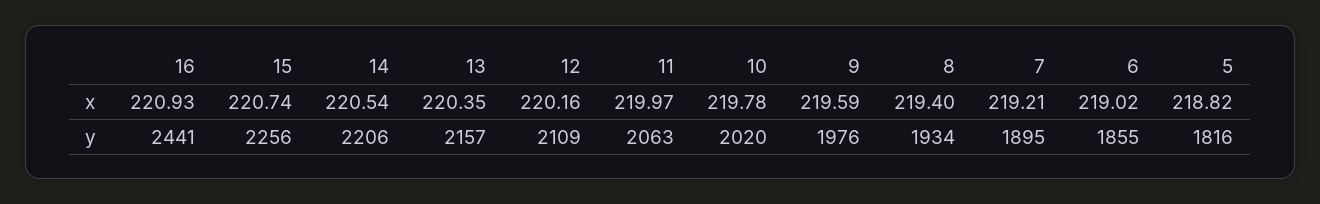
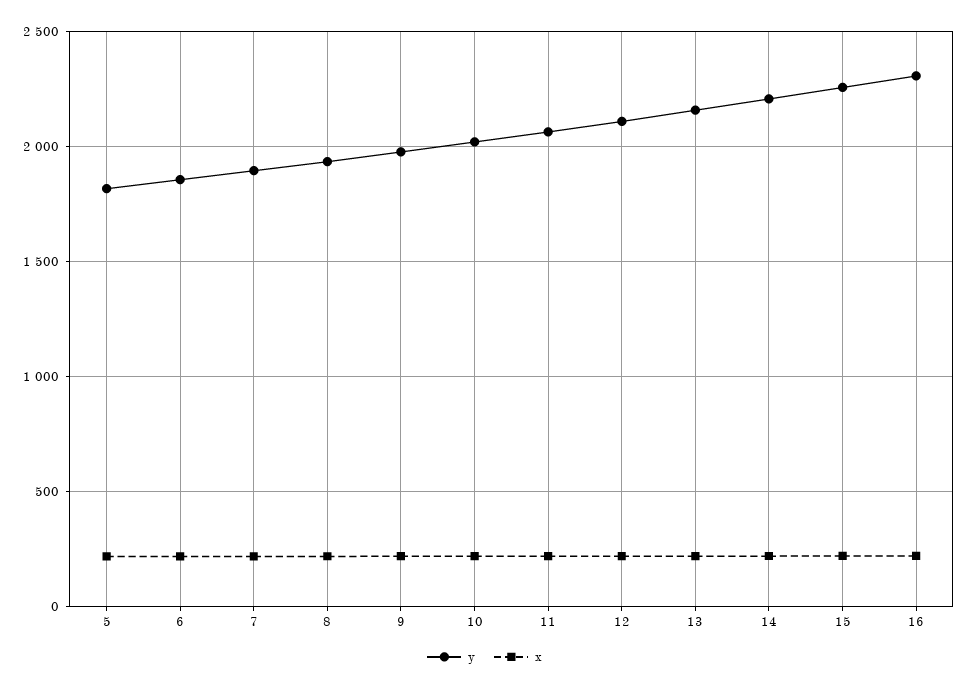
  {
    "x": {
      "16": 220.93,
      "15": 220.74,
      "14": 220.54,
      "13": 220.35,
      "12": 220.16,
      "11": 219.97,
      "10": 219.78,
      "9": 219.59,
      "8": 219.4,
      "7": 219.21,
      "6": 219.02,
      "5": 218.82
    },
    "y": {
-     "16": 2441,
+     "16": 2300,
      "15": 2256,
      "14": 2206,
      "13": 2157,
      "12": 2109,
      "11": 2063,
      "10": 2020,
      "9": 1976,
      "8": 1934,
      "7": 1895,
      "6": 1855,
      "5": 1816
    }
  }

